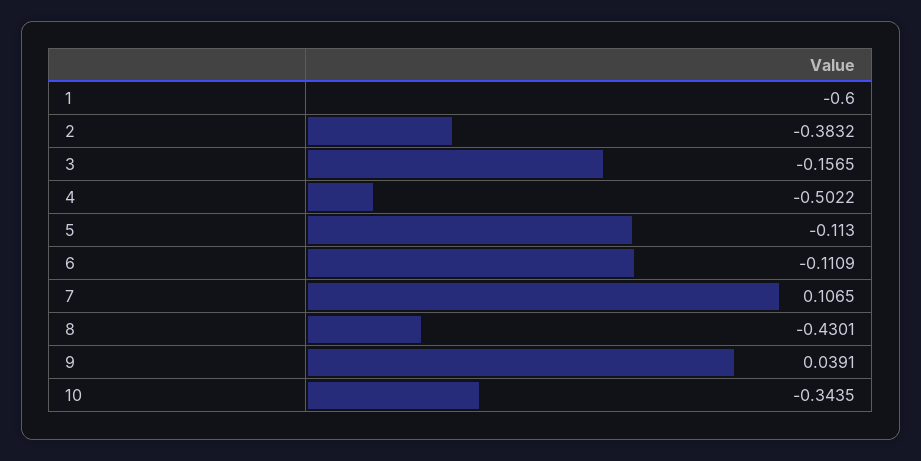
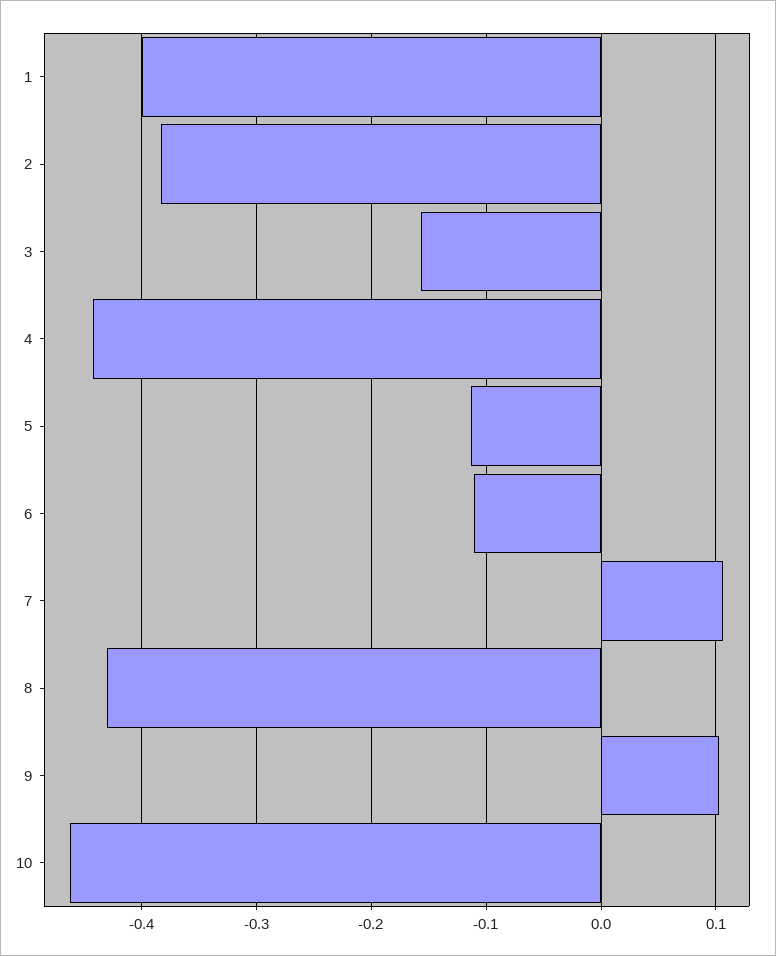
  {
-   "1": -0.6,
+   "1": -0.4,
    "2": -0.3832,
    "3": -0.1565,
-   "4": -0.5022,
+   "4": -0.44,
    "5": -0.113,
    "6": -0.1109,
    "7": 0.1065,
    "8": -0.4301,
-   "9": 0.0391,
+   "9": 0.1,
-   "10": -0.3435
+   "10": -0.46
  }

